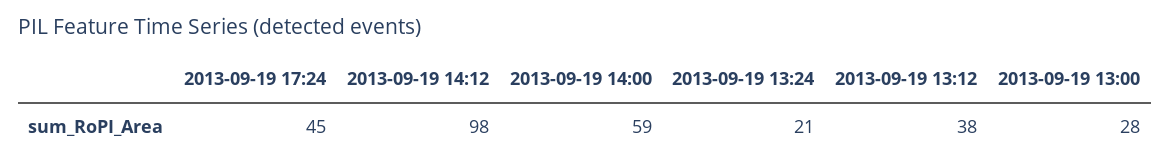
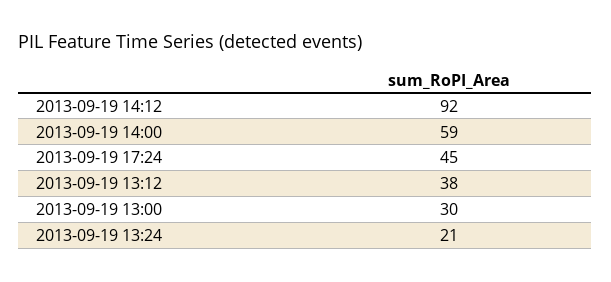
  {
    "2013-09-19 17:24": 45,
-   "2013-09-19 14:12": 98,
+   "2013-09-19 14:12": 92,
    "2013-09-19 14:00": 59,
    "2013-09-19 13:24": 21,
    "2013-09-19 13:12": 38,
-   "2013-09-19 13:00": 28
+   "2013-09-19 13:00": 30
  }

